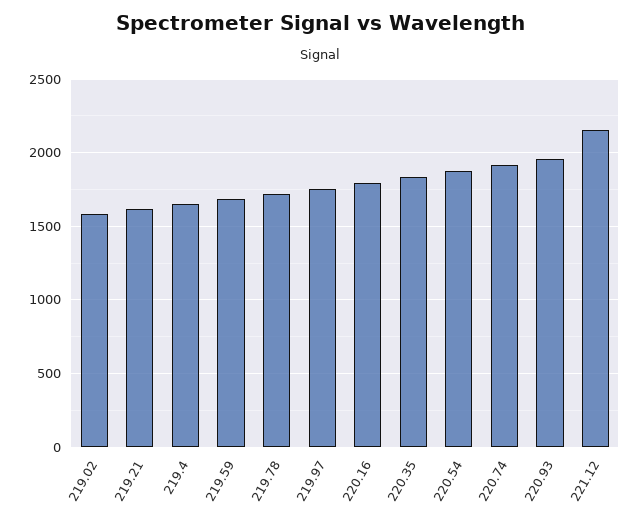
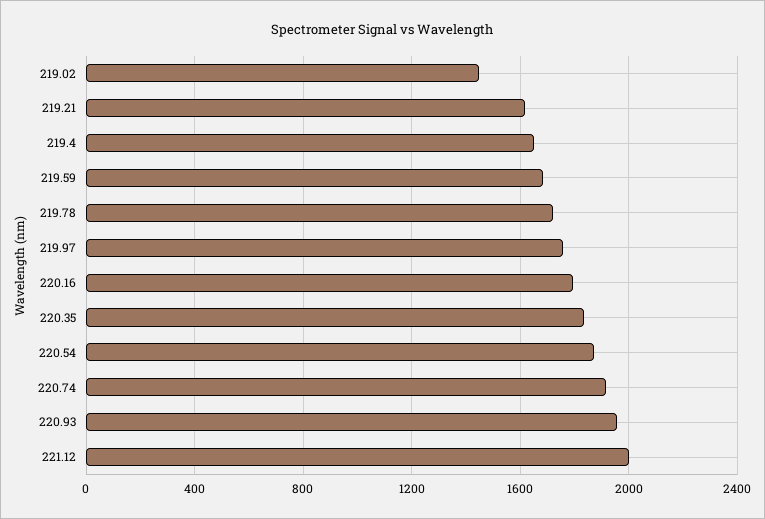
  {
-   "219.02": 1600,
+   "219.02": 1450,
    "219.21": 1600,
    "219.4": 1650,
    "219.59": 1700,
    "219.78": 1700,
    "219.97": 1750,
    "220.16": 1800,
    "220.35": 1850,
    "220.54": 1850,
    "220.74": 1900,
    "220.93": 1950,
-   "221.12": 2150
+   "221.12": 2000
  }

